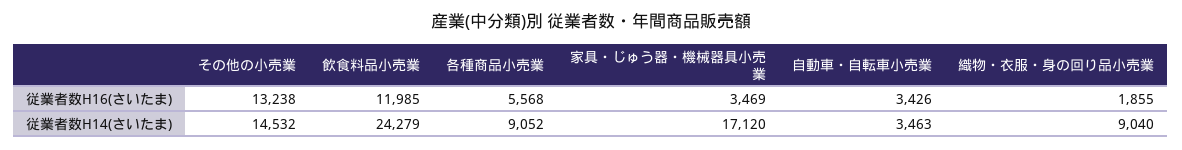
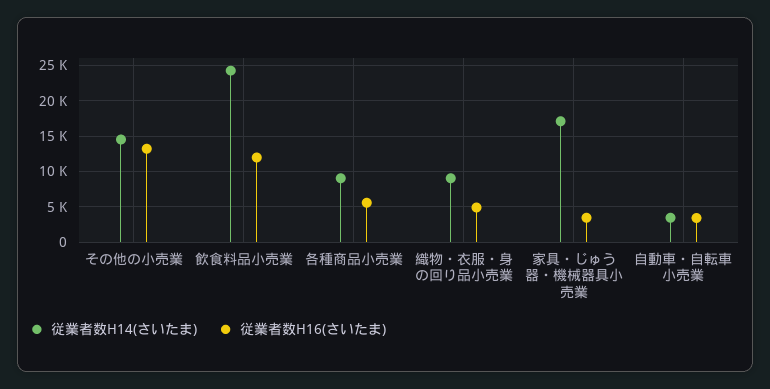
  {
    "従業者数H16(さいたま)": {
      "その他の小売業": 13238,
      "飲食料品小売業": 11985,
      "各種商品小売業": 5568,
      "家具・じゅう器・機械器具小売業": 3469,
      "自動車・自転車小売業": 3426,
-     "織物・衣服・身の回り品小売業": 1855
+     "織物・衣服・身の回り品小売業": 5000
    },
    "従業者数H14(さいたま)": {
      "その他の小売業": 14532,
      "飲食料品小売業": 24279,
      "各種商品小売業": 9052,
      "家具・じゅう器・機械器具小売業": 17120,
      "自動車・自転車小売業": 3463,
      "織物・衣服・身の回り品小売業": 9040
    }
  }

